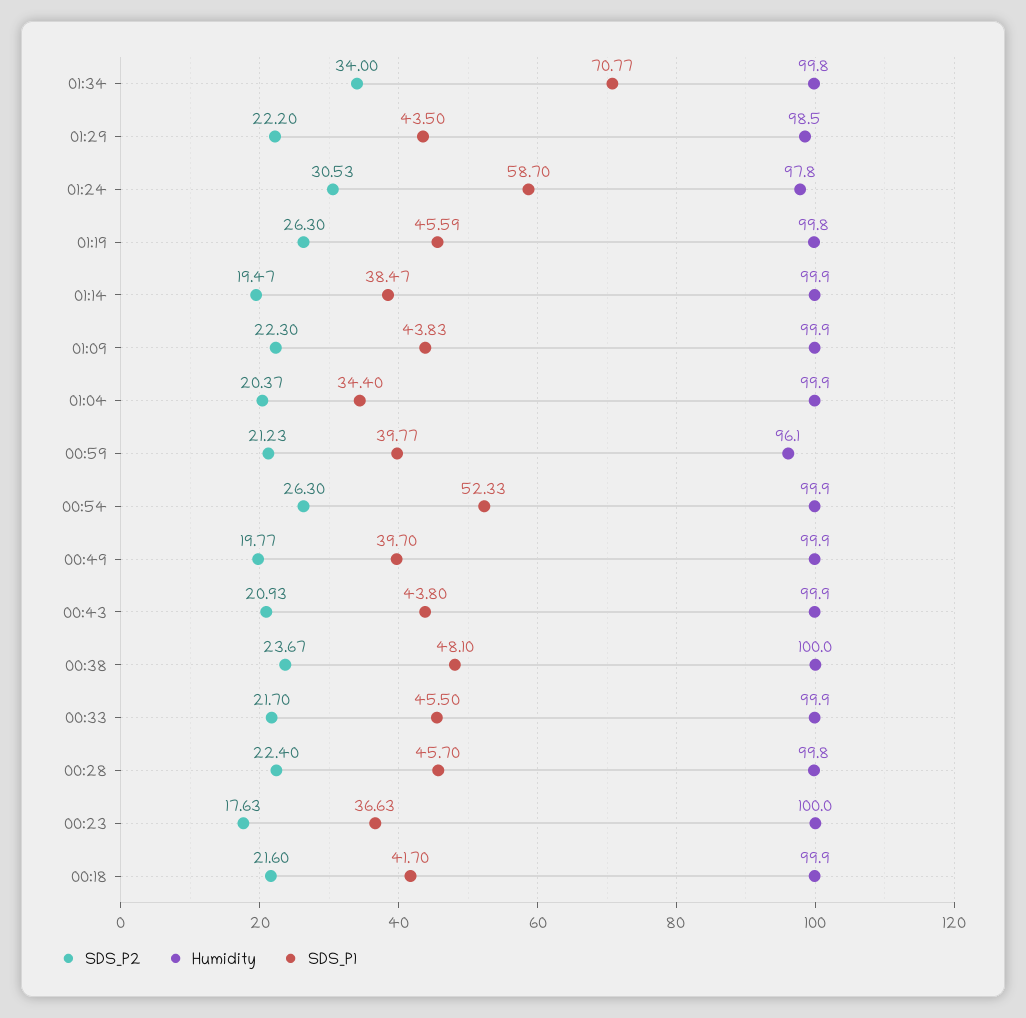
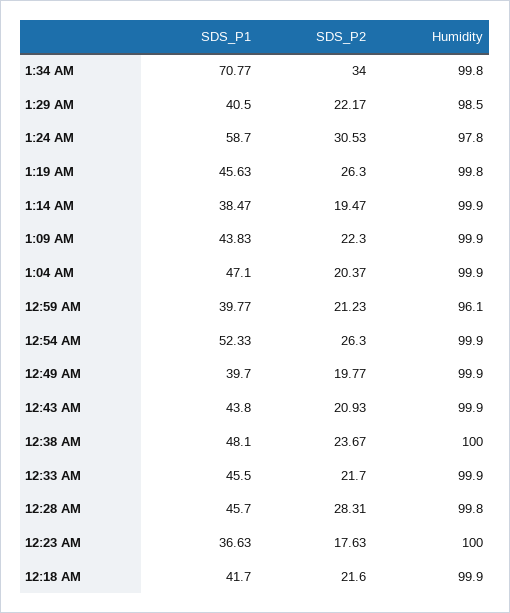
  {
    "SDS_P2": {
      "01:34": 34,
-     "01:29": 22.2,
+     "01:29": 22.17,
      "01:24": 30.53,
      "01:19": 26.3,
      "01:14": 19.47,
      "01:09": 22.3,
      "01:04": 20.37,
      "00:59": 21.23,
      "00:54": 26.3,
      "00:49": 19.77,
      "00:43": 20.93,
      "00:38": 23.67,
      "00:33": 21.7,
-     "00:28": 22.4,
+     "00:28": 28.31,
      "00:23": 17.63,
      "00:18": 21.6
    },
    "Humidity": {
      "01:34": 99.8,
      "01:29": 98.5,
      "01:24": 97.8,
      "01:19": 99.8,
      "01:14": 99.9,
      "01:09": 99.9,
      "01:04": 99.9,
      "00:59": 96.1,
      "00:54": 99.9,
      "00:49": 99.9,
      "00:43": 99.9,
      "00:38": 100,
      "00:33": 99.9,
      "00:28": 99.8,
      "00:23": 100,
      "00:18": 99.9
    },
    "SDS_P1": {
      "01:34": 70.77,
-     "01:29": 43.5,
+     "01:29": 40.5,
      "01:24": 58.7,
-     "01:19": 45.59,
+     "01:19": 45.63,
      "01:14": 38.47,
      "01:09": 43.83,
-     "01:04": 34.4,
+     "01:04": 47.1,
      "00:59": 39.77,
      "00:54": 52.33,
      "00:49": 39.7,
      "00:43": 43.8,
      "00:38": 48.1,
      "00:33": 45.5,
      "00:28": 45.7,
      "00:23": 36.63,
      "00:18": 41.7
    }
  }

